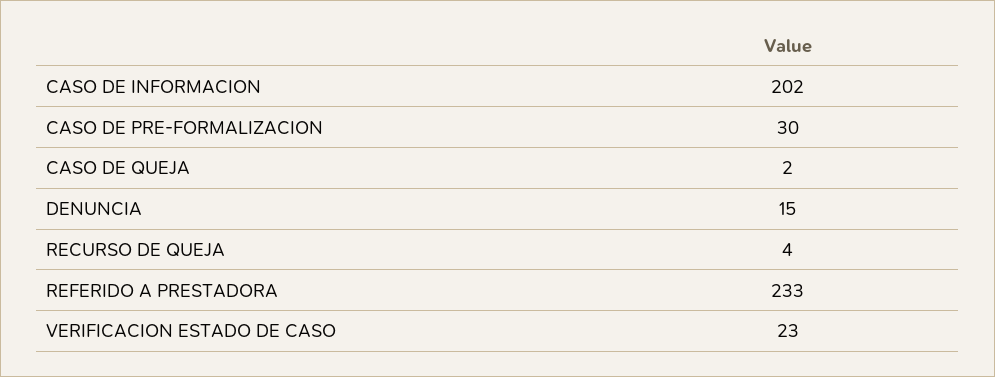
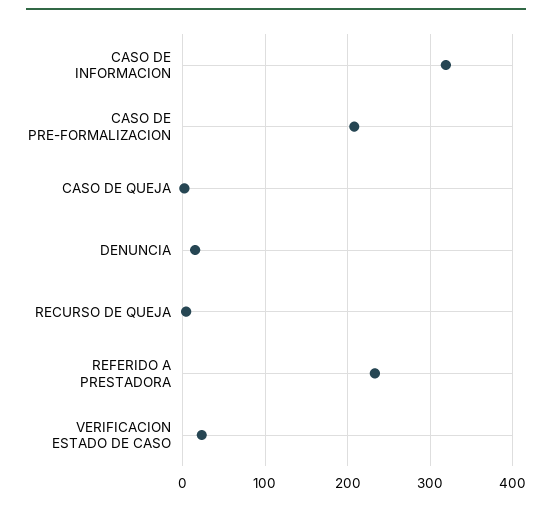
  {
-   "CASO DE INFORMACION": 202,
+   "CASO DE INFORMACION": 320,
-   "CASO DE PRE-FORMALIZACION": 30,
+   "CASO DE PRE-FORMALIZACION": 210,
    "CASO DE QUEJA": 2,
    "DENUNCIA": 15,
    "RECURSO DE QUEJA": 4,
    "REFERIDO A PRESTADORA": 233,
    "VERIFICACION ESTADO DE CASO": 23
  }

